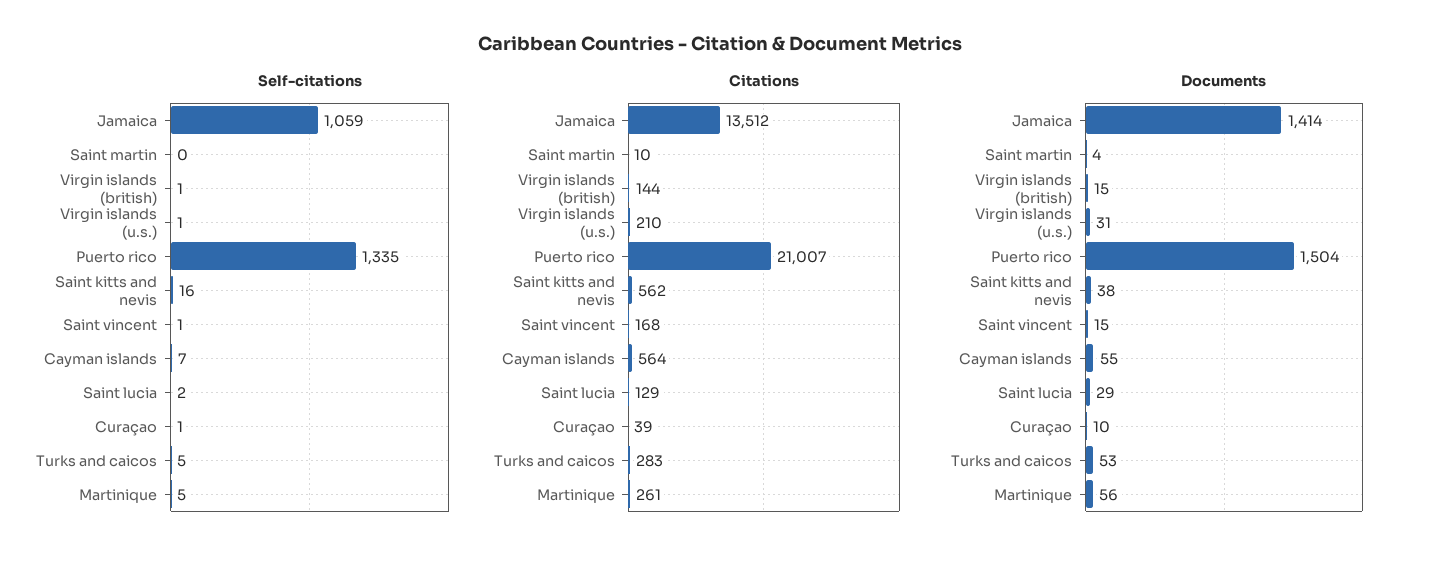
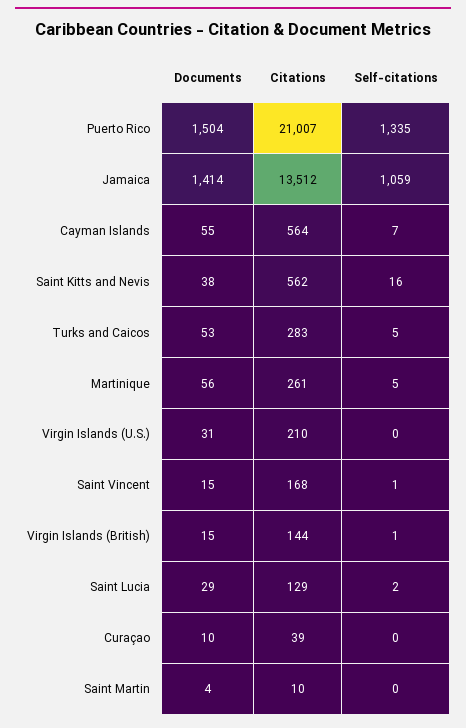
  {
    "Self-citations": {
      "Jamaica": 1059,
      "Saint martin": 0,
      "Virgin islands (british)": 1,
-     "Virgin islands (u.s.)": 1,
+     "Virgin islands (u.s.)": 0,
      "Puerto rico": 1335,
      "Saint kitts and nevis": 16,
      "Saint vincent": 1,
      "Cayman islands": 7,
      "Saint lucia": 2,
-     "Curaçao": 1,
+     "Curaçao": 0,
      "Turks and caicos": 5,
      "Martinique": 5
    },
    "Citations": {
      "Jamaica": 13512,
      "Saint martin": 10,
      "Virgin islands (british)": 144,
      "Virgin islands (u.s.)": 210,
      "Puerto rico": 21007,
      "Saint kitts and nevis": 562,
      "Saint vincent": 168,
      "Cayman islands": 564,
      "Saint lucia": 129,
      "Curaçao": 39,
      "Turks and caicos": 283,
      "Martinique": 261
    },
    "Documents": {
      "Jamaica": 1414,
      "Saint martin": 4,
      "Virgin islands (british)": 15,
      "Virgin islands (u.s.)": 31,
      "Puerto rico": 1504,
      "Saint kitts and nevis": 38,
      "Saint vincent": 15,
      "Cayman islands": 55,
      "Saint lucia": 29,
      "Curaçao": 10,
      "Turks and caicos": 53,
      "Martinique": 56
    }
  }

